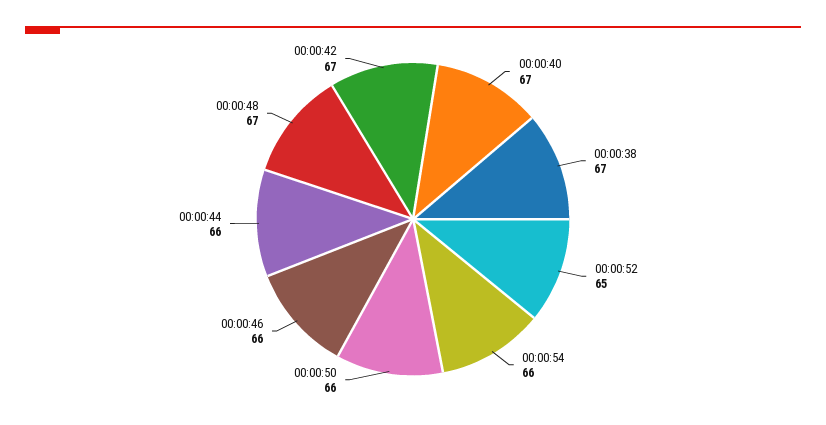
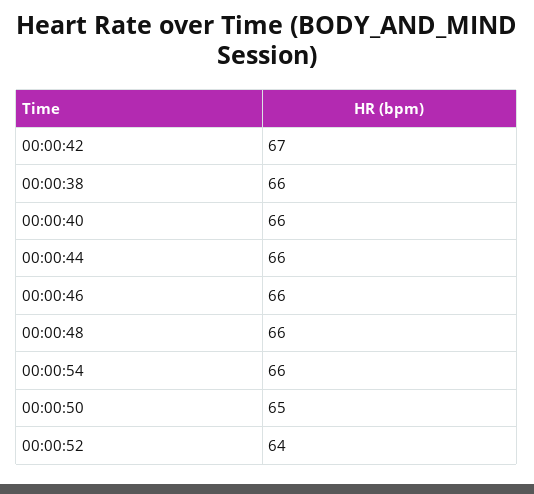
  {
-   "00:00:40": 67,
+   "00:00:40": 66,
-   "00:00:38": 67,
+   "00:00:38": 66,
-   "00:00:52": 65,
+   "00:00:52": 64,
    "00:00:54": 66,
-   "00:00:50": 66,
+   "00:00:50": 65,
    "00:00:46": 66,
    "00:00:44": 66,
-   "00:00:48": 67,
+   "00:00:48": 66,
    "00:00:42": 67
  }

